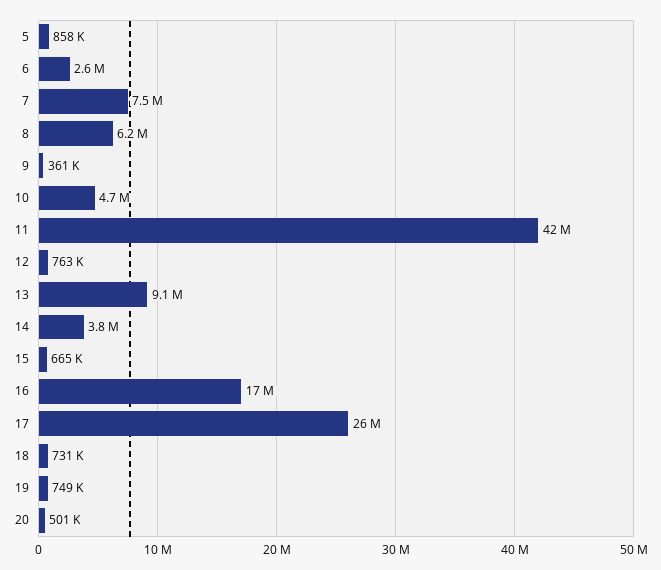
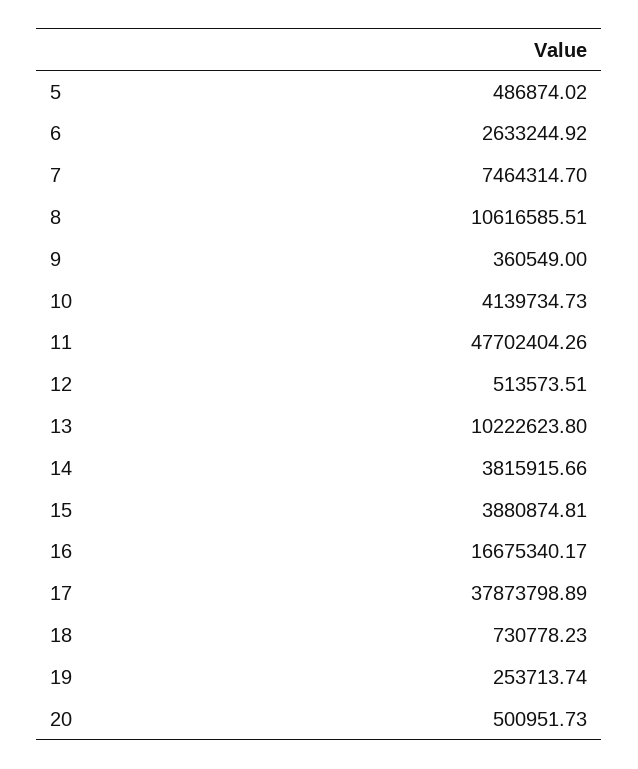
  {
-   "5": 858000,
+   "5": 486874.02,
    "6": 2633244.92,
    "7": 7464314.7,
-   "8": 6200000,
+   "8": 10616585.51,
    "9": 360549,
-   "10": 4700000,
+   "10": 4139734.73,
-   "11": 42000000,
+   "11": 47702404.26,
-   "12": 763000,
+   "12": 513573.51,
-   "13": 9100000,
+   "13": 10222623.8,
    "14": 3815915.66,
-   "15": 665000,
+   "15": 3880874.81,
    "16": 16675340.17,
-   "17": 26000000,
+   "17": 37873798.89,
    "18": 730778.23,
-   "19": 749000,
+   "19": 253713.74,
    "20": 500951.73
  }

